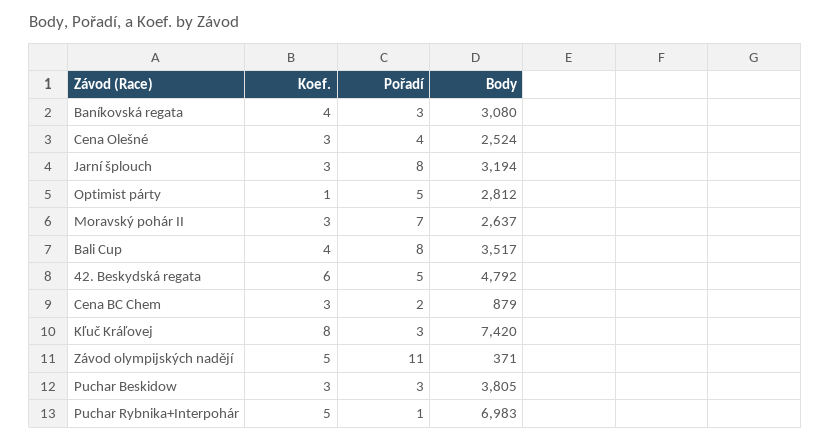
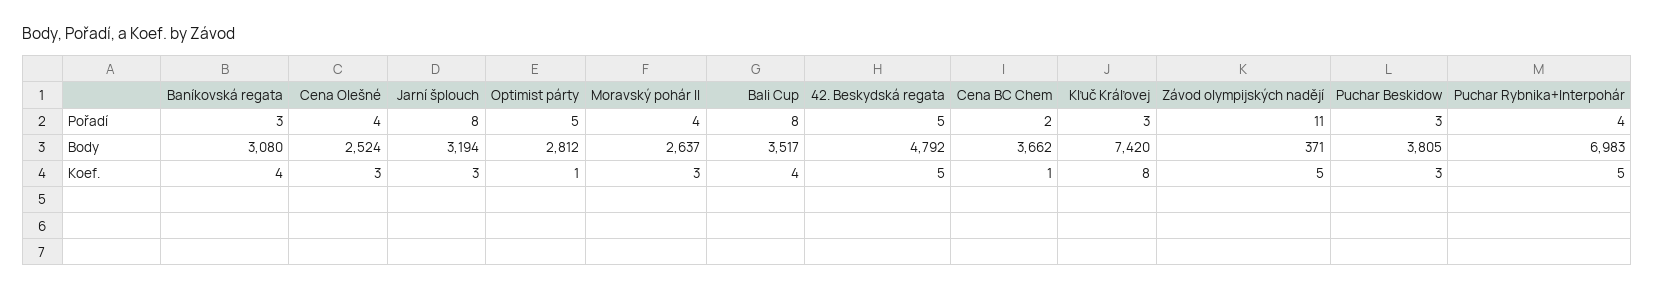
  {
    "Koef.": {
      "Baníkovská regata": 4,
      "Cena Olešné": 3,
      "Jarní šplouch": 3,
      "Optimist párty": 1,
      "Moravský pohár II": 3,
      "Bali Cup": 4,
-     "42. Beskydská regata": 6,
+     "42. Beskydská regata": 5,
-     "Cena BC Chem": 3,
+     "Cena BC Chem": 1,
      "Kľuč Kráľovej": 8,
      "Závod olympijských nadějí": 5,
      "Puchar Beskidow": 3,
      "Puchar Rybnika+Interpohár": 5
    },
    "Pořadí": {
      "Baníkovská regata": 3,
      "Cena Olešné": 4,
      "Jarní šplouch": 8,
      "Optimist párty": 5,
-     "Moravský pohár II": 7,
+     "Moravský pohár II": 4,
      "Bali Cup": 8,
      "42. Beskydská regata": 5,
      "Cena BC Chem": 2,
      "Kľuč Kráľovej": 3,
      "Závod olympijských nadějí": 11,
      "Puchar Beskidow": 3,
-     "Puchar Rybnika+Interpohár": 1
+     "Puchar Rybnika+Interpohár": 4
    },
    "Body": {
      "Baníkovská regata": 3080,
      "Cena Olešné": 2524,
      "Jarní šplouch": 3194,
      "Optimist párty": 2812,
      "Moravský pohár II": 2637,
      "Bali Cup": 3517,
      "42. Beskydská regata": 4792,
-     "Cena BC Chem": 879,
+     "Cena BC Chem": 3662,
      "Kľuč Kráľovej": 7420,
      "Závod olympijských nadějí": 371,
      "Puchar Beskidow": 3805,
      "Puchar Rybnika+Interpohár": 6983
    }
  }

